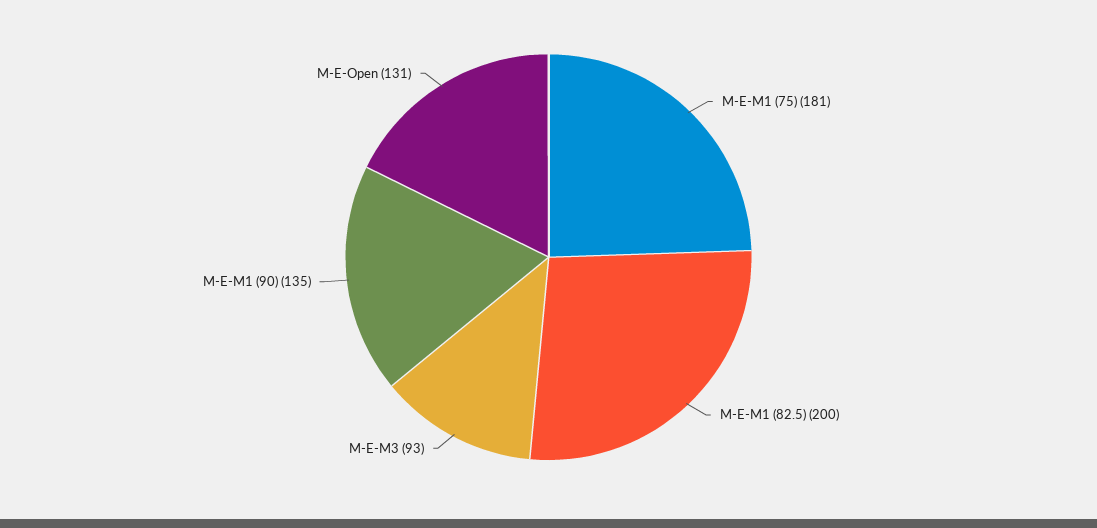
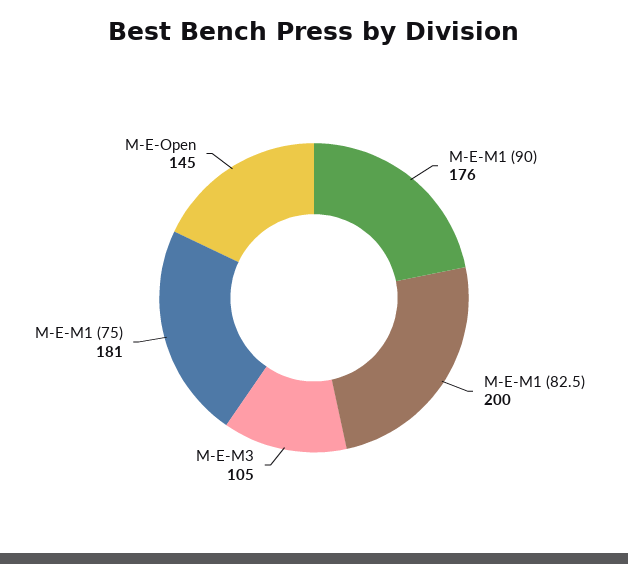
  {
    "M-E-M1 (75)": 181,
    "M-E-M1 (82.5)": 200,
-   "M-E-M3": 93,
+   "M-E-M3": 105,
-   "M-E-M1 (90)": 135,
+   "M-E-M1 (90)": 176,
-   "M-E-Open": 131
+   "M-E-Open": 145
  }

